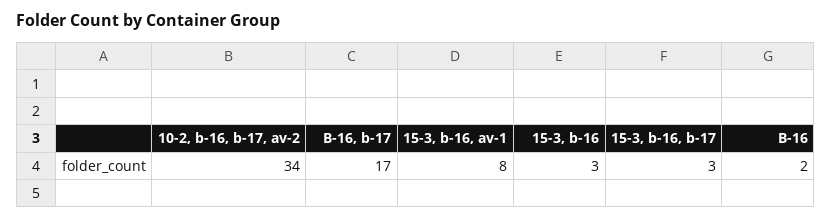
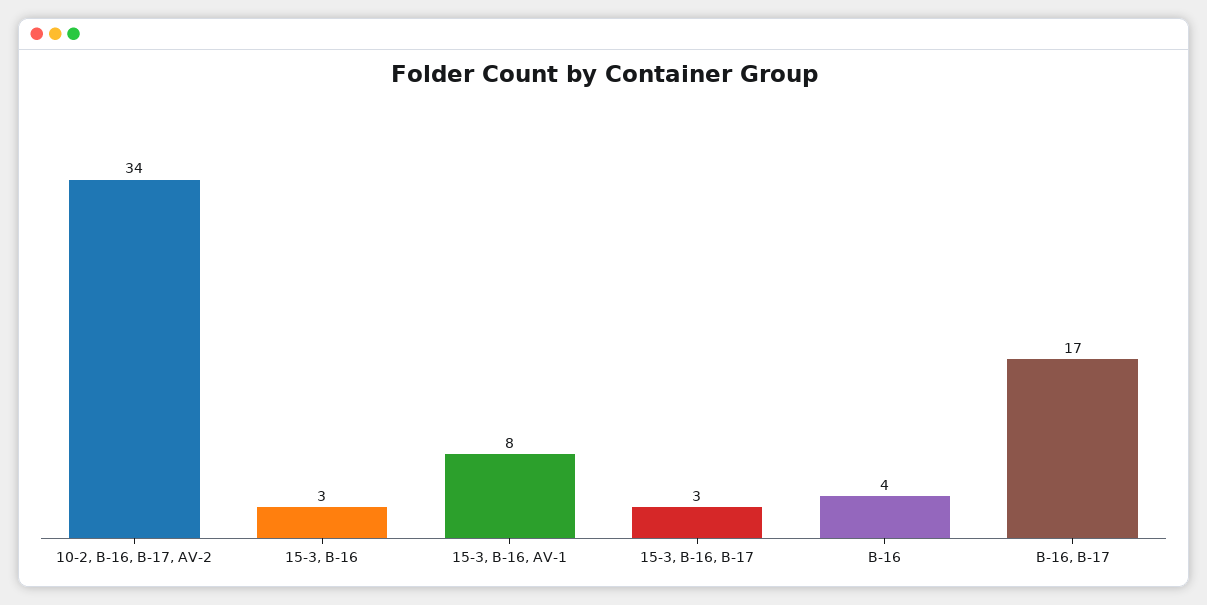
  {
    "10-2, b-16, b-17, av-2": 34,
    "B-16, b-17": 17,
    "15-3, b-16, av-1": 8,
    "15-3, b-16": 3,
    "15-3, b-16, b-17": 3,
-   "B-16": 2
+   "B-16": 4
  }

